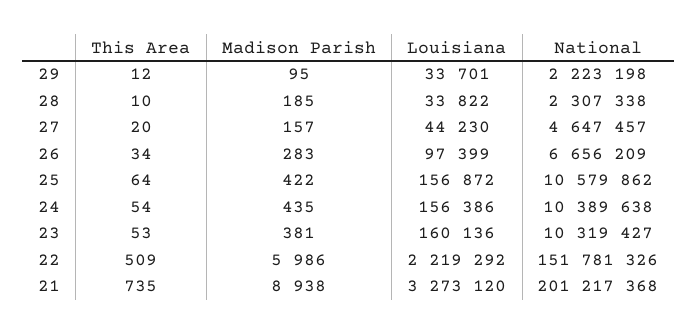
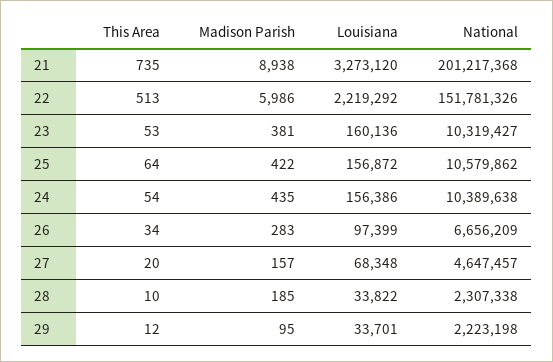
  {
    "This Area": {
      "29": 12,
      "28": 10,
      "27": 20,
      "26": 34,
      "25": 64,
      "24": 54,
      "23": 53,
-     "22": 509,
+     "22": 513,
      "21": 735
    },
    "Madison Parish": {
      "29": 95,
      "28": 185,
      "27": 157,
      "26": 283,
      "25": 422,
      "24": 435,
      "23": 381,
      "22": 5986,
      "21": 8938
    },
    "Louisiana": {
      "29": 33701,
      "28": 33822,
-     "27": 44230,
+     "27": 68348,
      "26": 97399,
      "25": 156872,
      "24": 156386,
      "23": 160136,
      "22": 2219292,
      "21": 3273120
    },
    "National": {
      "29": 2223198,
      "28": 2307338,
      "27": 4647457,
      "26": 6656209,
      "25": 10579862,
      "24": 10389638,
      "23": 10319427,
      "22": 151781326,
      "21": 201217368
    }
  }

